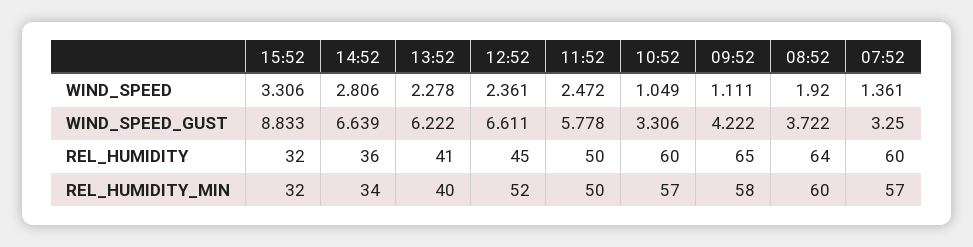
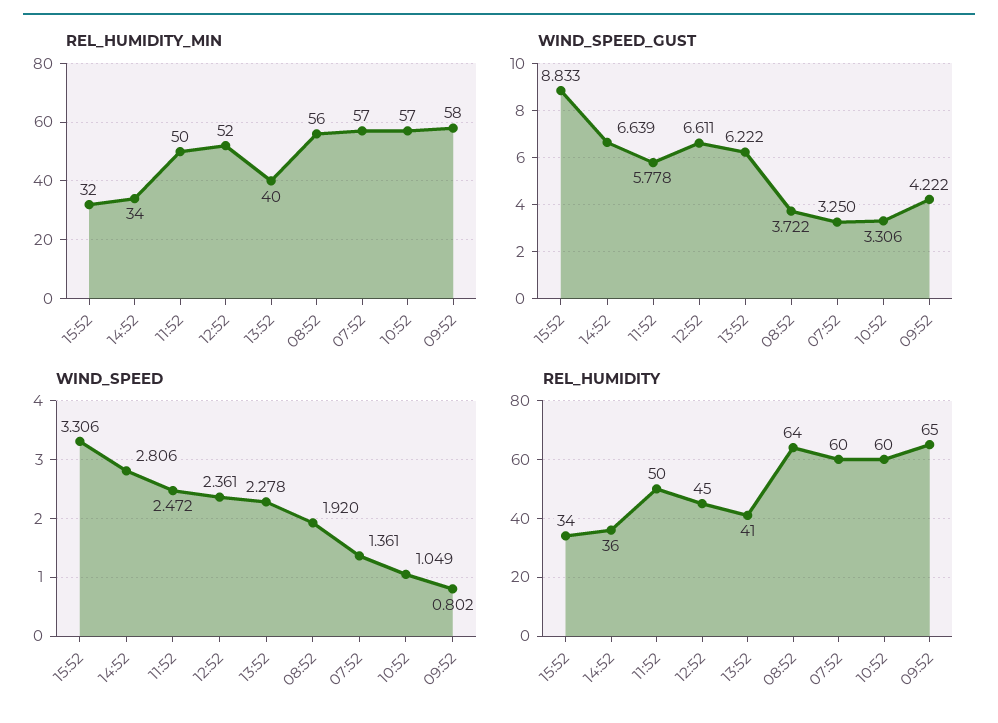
  {
    "WIND_SPEED": {
      "15:52": 3.306,
      "14:52": 2.806,
      "13:52": 2.278,
      "12:52": 2.361,
      "11:52": 2.472,
      "10:52": 1.049,
-     "09:52": 1.111,
+     "09:52": 0.802,
      "08:52": 1.92,
      "07:52": 1.361
    },
    "WIND_SPEED_GUST": {
      "15:52": 8.833,
      "14:52": 6.639,
      "13:52": 6.222,
      "12:52": 6.611,
      "11:52": 5.778,
      "10:52": 3.306,
      "09:52": 4.222,
      "08:52": 3.722,
      "07:52": 3.25
    },
    "REL_HUMIDITY": {
-     "15:52": 32,
+     "15:52": 34,
      "14:52": 36,
      "13:52": 41,
      "12:52": 45,
      "11:52": 50,
      "10:52": 60,
      "09:52": 65,
      "08:52": 64,
      "07:52": 60
    },
    "REL_HUMIDITY_MIN": {
      "15:52": 32,
      "14:52": 34,
      "13:52": 40,
      "12:52": 52,
      "11:52": 50,
      "10:52": 57,
      "09:52": 58,
-     "08:52": 60,
+     "08:52": 56,
      "07:52": 57
    }
  }

